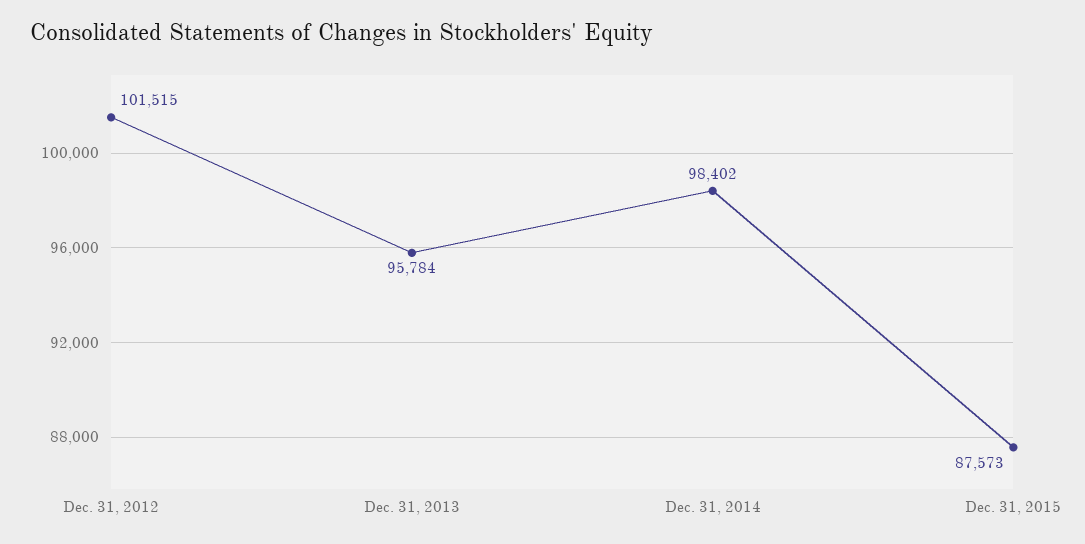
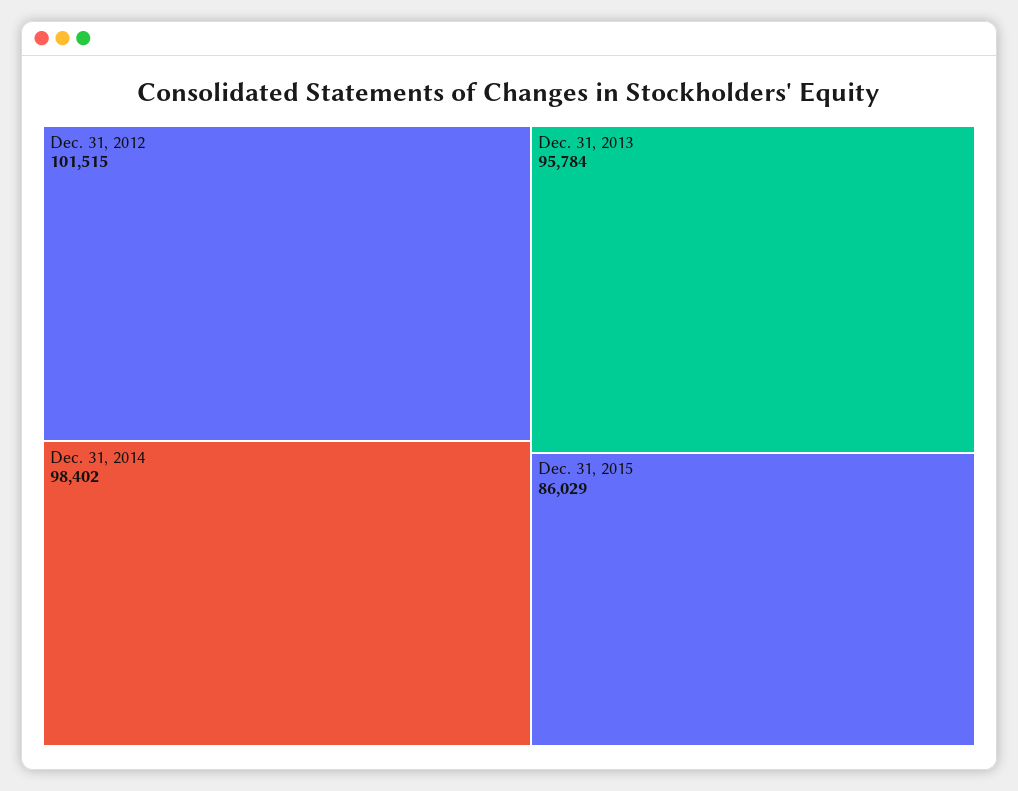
  {
    "Dec. 31, 2012": 101515,
    "Dec. 31, 2013": 95784,
    "Dec. 31, 2014": 98402,
-   "Dec. 31, 2015": 87573
+   "Dec. 31, 2015": 86029
  }

